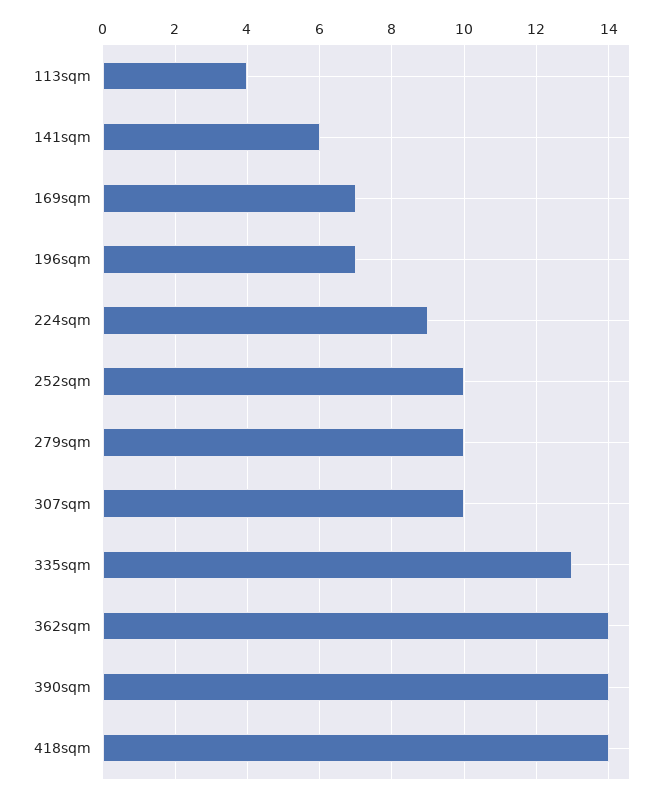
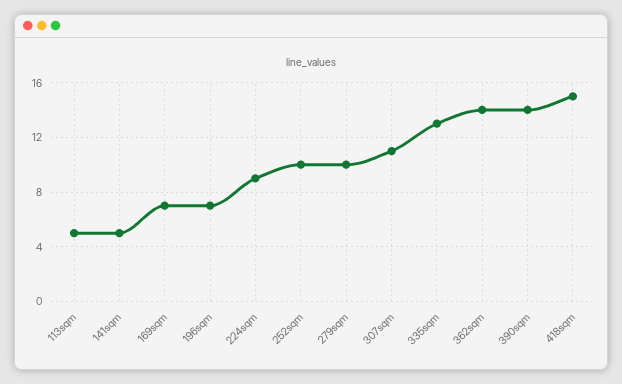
  {
-   "113sqm": 4,
+   "113sqm": 5,
-   "141sqm": 6,
+   "141sqm": 5,
    "169sqm": 7,
    "196sqm": 7,
    "224sqm": 9,
    "252sqm": 10,
    "279sqm": 10,
-   "307sqm": 10,
+   "307sqm": 11,
    "335sqm": 13,
    "362sqm": 14,
    "390sqm": 14,
-   "418sqm": 14
+   "418sqm": 15
  }

